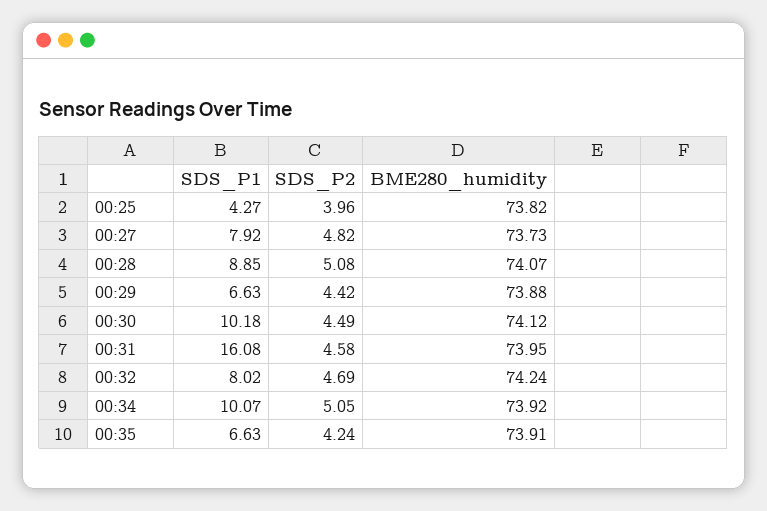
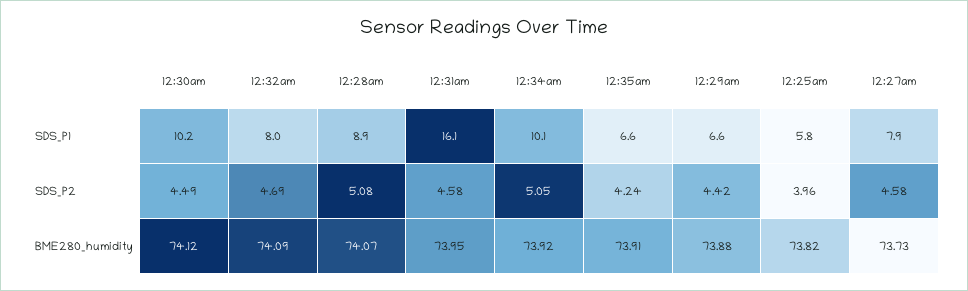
  {
    "SDS_P1": {
-     "00:25": 4.27,
+     "00:25": 5.8,
      "00:27": 7.92,
      "00:28": 8.85,
      "00:29": 6.63,
      "00:30": 10.18,
      "00:31": 16.08,
      "00:32": 8.02,
      "00:34": 10.07,
      "00:35": 6.63
    },
    "SDS_P2": {
      "00:25": 3.96,
-     "00:27": 4.82,
+     "00:27": 4.58,
      "00:28": 5.08,
      "00:29": 4.42,
      "00:30": 4.49,
      "00:31": 4.58,
      "00:32": 4.69,
      "00:34": 5.05,
      "00:35": 4.24
    },
    "BME280_humidity": {
      "00:25": 73.82,
      "00:27": 73.73,
      "00:28": 74.07,
      "00:29": 73.88,
      "00:30": 74.12,
      "00:31": 73.95,
-     "00:32": 74.24,
+     "00:32": 74.09,
      "00:34": 73.92,
      "00:35": 73.91
    }
  }

